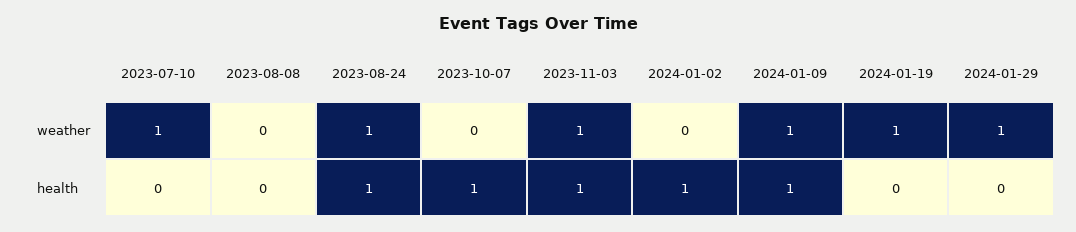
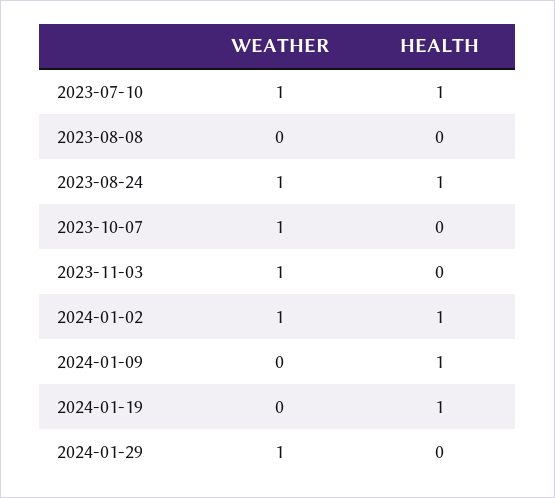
  {
    "2023-07-10": {
      "weather": 1,
-     "health": 0
+     "health": 1
    },
    "2023-08-08": {
      "weather": 0,
      "health": 0
    },
    "2023-08-24": {
      "weather": 1,
      "health": 1
    },
    "2023-10-07": {
-     "weather": 0,
+     "weather": 1,
-     "health": 1
+     "health": 0
    },
    "2023-11-03": {
      "weather": 1,
-     "health": 1
+     "health": 0
    },
    "2024-01-02": {
-     "weather": 0,
+     "weather": 1,
      "health": 1
    },
    "2024-01-09": {
-     "weather": 1,
+     "weather": 0,
      "health": 1
    },
    "2024-01-19": {
-     "weather": 1,
+     "weather": 0,
-     "health": 0
+     "health": 1
    },
    "2024-01-29": {
      "weather": 1,
      "health": 0
    }
  }

